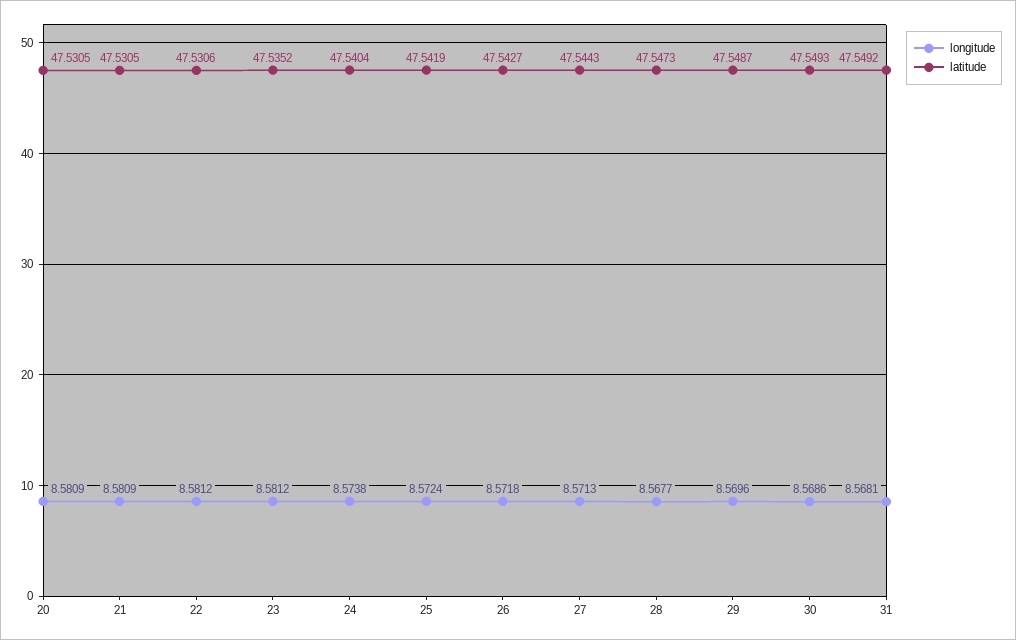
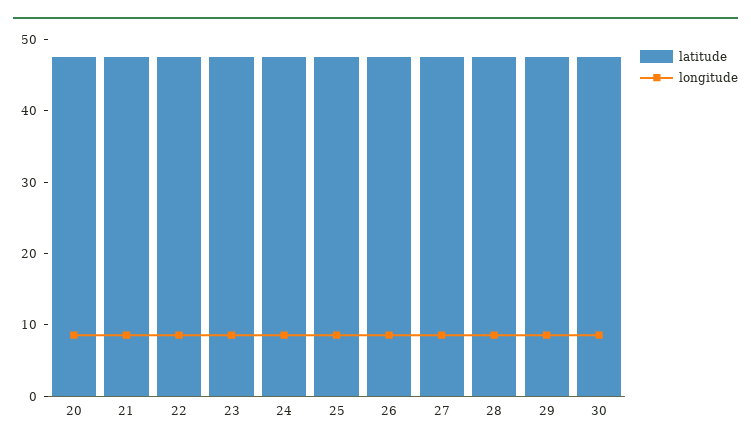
  {
    "longitude": {
      "20": 8.5809,
      "21": 8.5809,
      "22": 8.5812,
      "23": 8.5812,
      "24": 8.5738,
      "25": 8.5724,
      "26": 8.5718,
      "27": 8.5713,
      "28": 8.5677,
      "29": 8.5696,
-     "30": 8.5686,
+     "30": 8.5686
-     "31": 8.5681
    },
    "latitude": {
      "20": 47.5305,
      "21": 47.5305,
      "22": 47.5306,
      "23": 47.5352,
      "24": 47.5404,
      "25": 47.5419,
      "26": 47.5427,
      "27": 47.5443,
      "28": 47.5473,
      "29": 47.5487,
-     "30": 47.5493,
+     "30": 47.5493
-     "31": 47.5492
    }
  }

